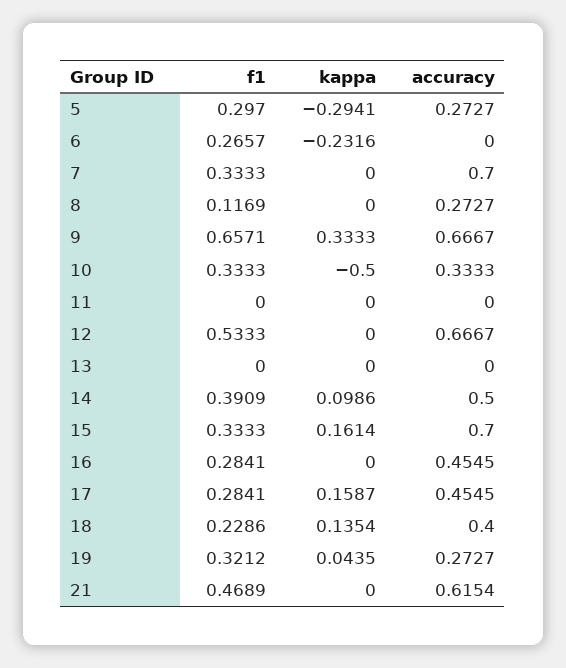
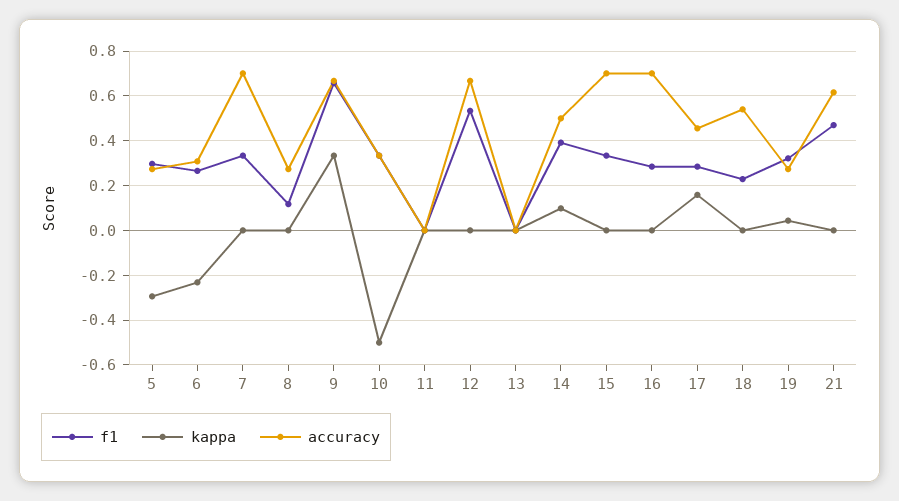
  {
    "f1": {
      "5": 0.297,
      "6": 0.2657,
      "7": 0.3333,
      "8": 0.1169,
      "9": 0.6571,
      "10": 0.3333,
      "11": 0,
      "12": 0.5333,
      "13": 0,
      "14": 0.3909,
      "15": 0.3333,
      "16": 0.2841,
      "17": 0.2841,
      "18": 0.2286,
      "19": 0.3212,
      "21": 0.4689
    },
    "kappa": {
      "5": -0.2941,
      "6": -0.2316,
      "7": 0,
      "8": 0,
      "9": 0.3333,
      "10": -0.5,
      "11": 0,
      "12": 0,
      "13": 0,
      "14": 0.0986,
-     "15": 0.1614,
+     "15": 0,
      "16": 0,
      "17": 0.1587,
-     "18": 0.1354,
+     "18": 0,
      "19": 0.0435,
      "21": 0
    },
    "accuracy": {
      "5": 0.2727,
-     "6": 0,
+     "6": 0.3,
      "7": 0.7,
      "8": 0.2727,
      "9": 0.6667,
      "10": 0.3333,
      "11": 0,
      "12": 0.6667,
      "13": 0,
      "14": 0.5,
      "15": 0.7,
-     "16": 0.4545,
+     "16": 0.7,
      "17": 0.4545,
-     "18": 0.4,
+     "18": 0.55,
      "19": 0.2727,
      "21": 0.6154
    }
  }

